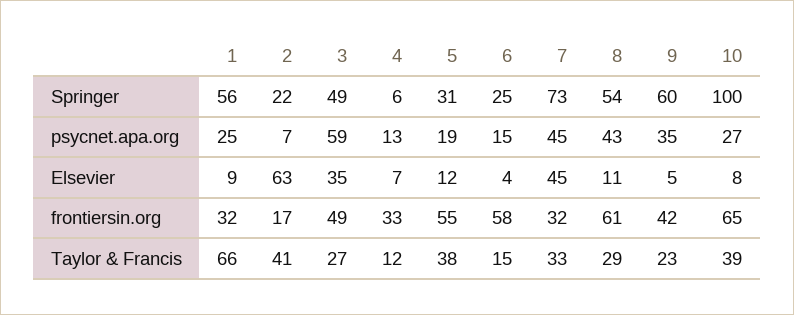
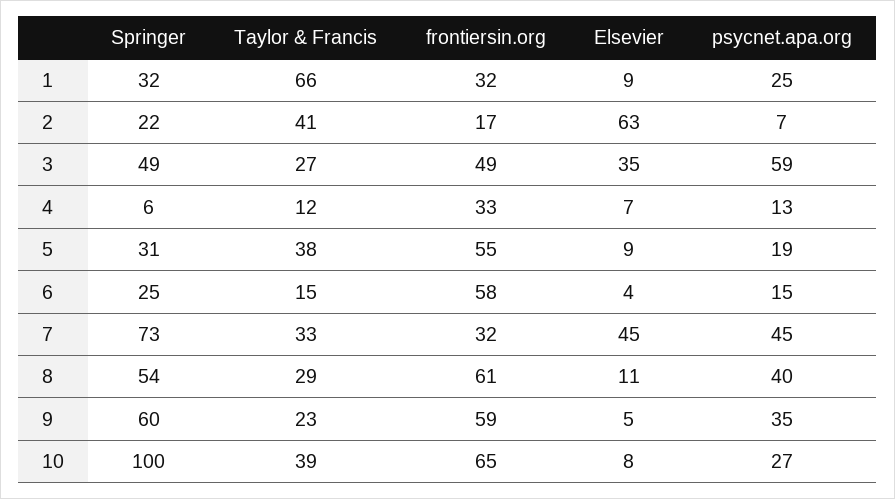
  {
    "1": {
-     "Springer": 56,
+     "Springer": 32,
      "psycnet.apa.org": 25,
      "Elsevier": 9,
      "frontiersin.org": 32,
      "Taylor & Francis": 66
    },
    "2": {
      "Springer": 22,
      "psycnet.apa.org": 7,
      "Elsevier": 63,
      "frontiersin.org": 17,
      "Taylor & Francis": 41
    },
    "3": {
      "Springer": 49,
      "psycnet.apa.org": 59,
      "Elsevier": 35,
      "frontiersin.org": 49,
      "Taylor & Francis": 27
    },
    "4": {
      "Springer": 6,
      "psycnet.apa.org": 13,
      "Elsevier": 7,
      "frontiersin.org": 33,
      "Taylor & Francis": 12
    },
    "5": {
      "Springer": 31,
      "psycnet.apa.org": 19,
-     "Elsevier": 12,
+     "Elsevier": 9,
      "frontiersin.org": 55,
      "Taylor & Francis": 38
    },
    "6": {
      "Springer": 25,
      "psycnet.apa.org": 15,
      "Elsevier": 4,
      "frontiersin.org": 58,
      "Taylor & Francis": 15
    },
    "7": {
      "Springer": 73,
      "psycnet.apa.org": 45,
      "Elsevier": 45,
      "frontiersin.org": 32,
      "Taylor & Francis": 33
    },
    "8": {
      "Springer": 54,
-     "psycnet.apa.org": 43,
+     "psycnet.apa.org": 40,
      "Elsevier": 11,
      "frontiersin.org": 61,
      "Taylor & Francis": 29
    },
    "9": {
      "Springer": 60,
      "psycnet.apa.org": 35,
      "Elsevier": 5,
-     "frontiersin.org": 42,
+     "frontiersin.org": 59,
      "Taylor & Francis": 23
    },
    "10": {
      "Springer": 100,
      "psycnet.apa.org": 27,
      "Elsevier": 8,
      "frontiersin.org": 65,
      "Taylor & Francis": 39
    }
  }

